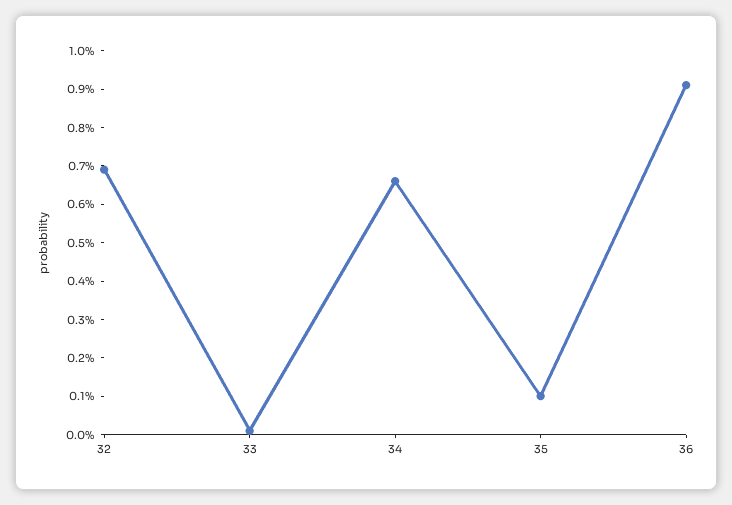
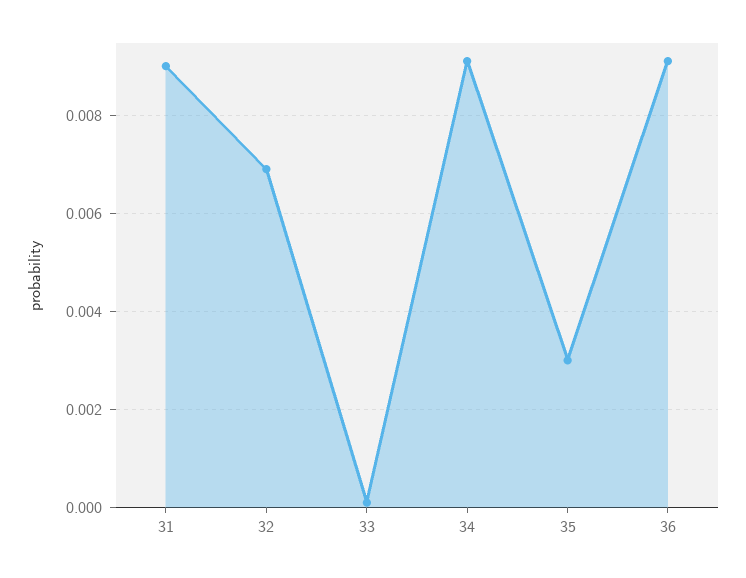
  {
    "32": 0.007,
    "33": 0,
-   "34": 0.0065,
+   "34": 0.009,
-   "35": 0.001,
+   "35": 0.003,
-   "36": 0.009
+   "36": 0.009,
+   "31": 0.009
  }

